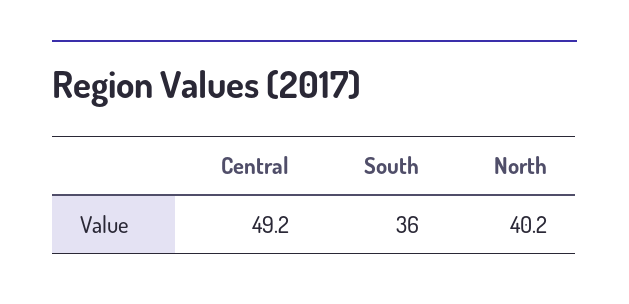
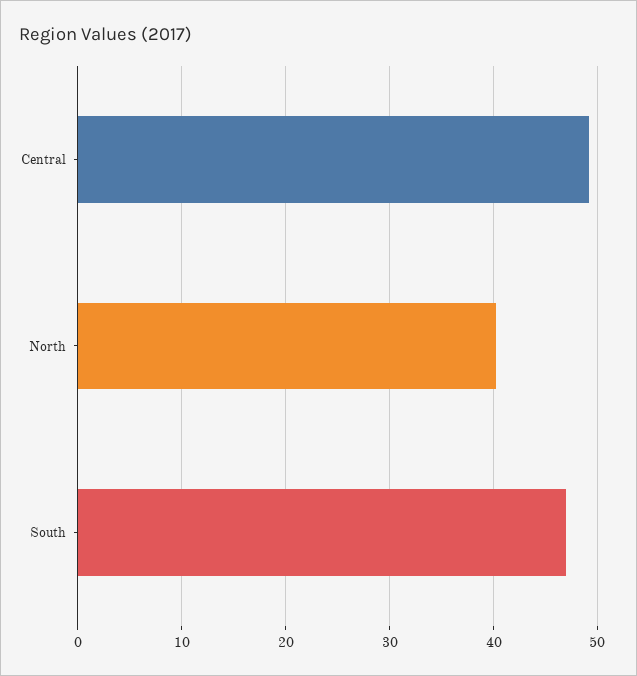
  {
    "Central": 49.2,
-   "South": 36,
+   "South": 47,
    "North": 40.2
  }

